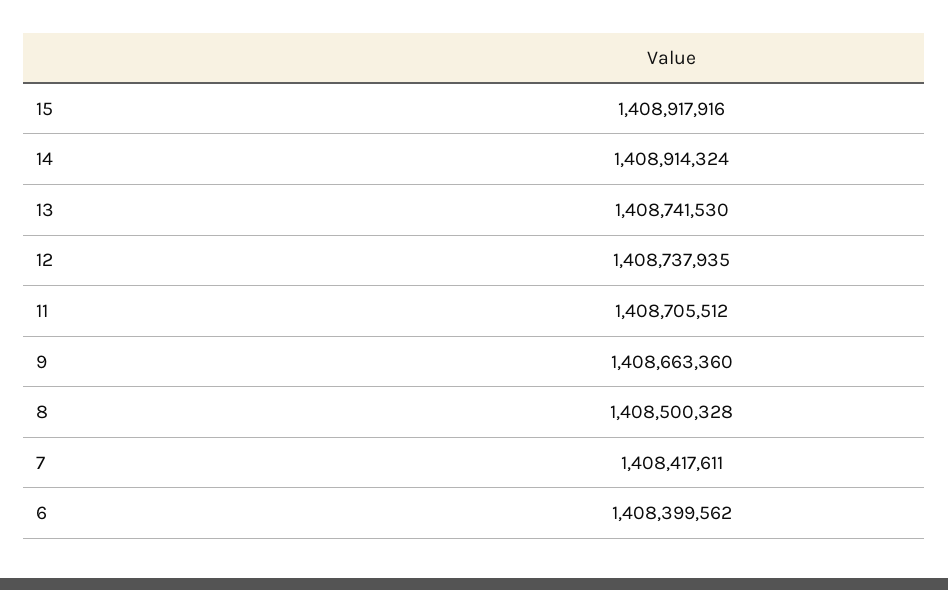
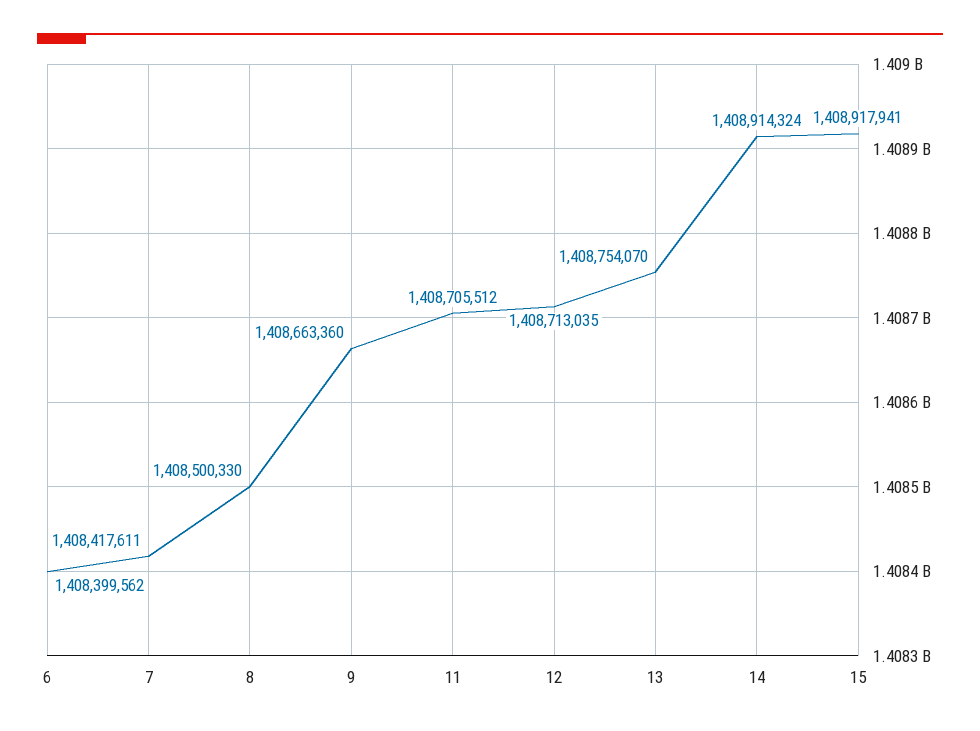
  {
-   "15": 1408917916,
+   "15": 1408917941,
    "14": 1408914324,
-   "13": 1408741530,
+   "13": 1408754070,
-   "12": 1408737935,
+   "12": 1408713035,
    "11": 1408705512,
    "9": 1408663360,
-   "8": 1408500328,
+   "8": 1408500330,
    "7": 1408417611,
    "6": 1408399562
  }

